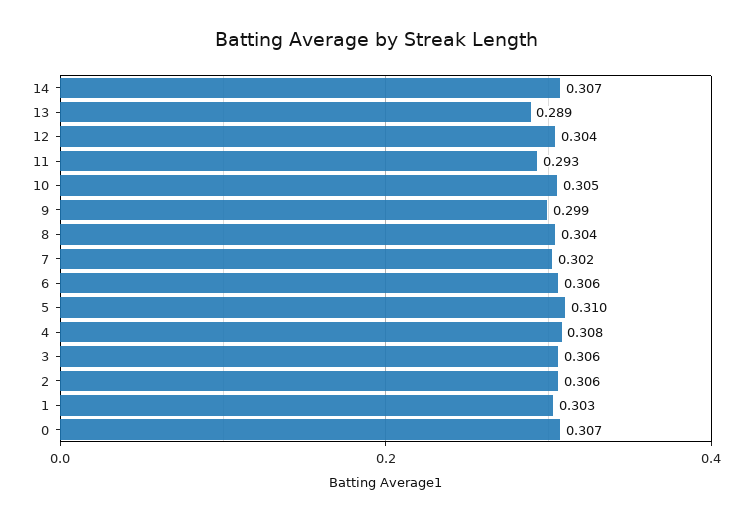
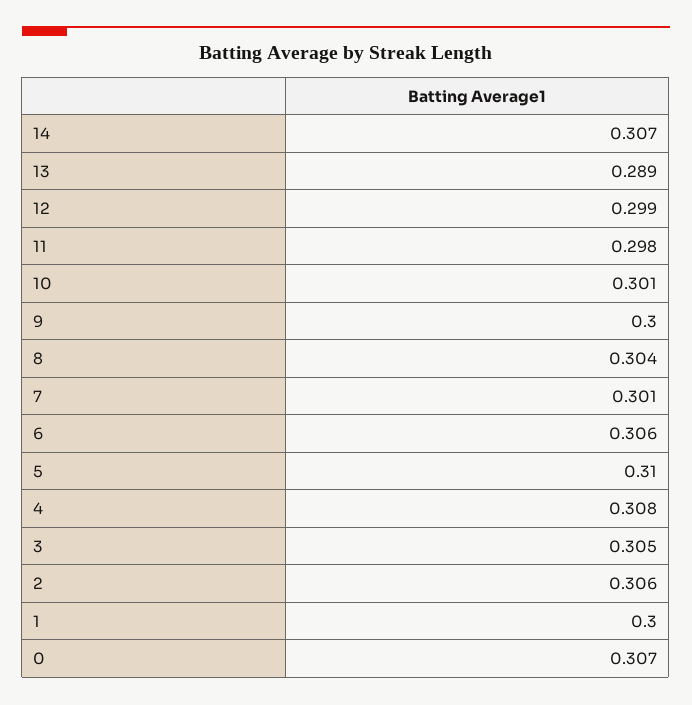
  {
    "14": 0.307,
    "13": 0.289,
-   "12": 0.304,
+   "12": 0.299,
-   "11": 0.293,
+   "11": 0.298,
-   "10": 0.305,
+   "10": 0.301,
-   "9": 0.299,
+   "9": 0.3,
    "8": 0.304,
-   "7": 0.302,
+   "7": 0.301,
    "6": 0.306,
    "5": 0.31,
    "4": 0.308,
-   "3": 0.306,
+   "3": 0.305,
    "2": 0.306,
-   "1": 0.303,
+   "1": 0.3,
    "0": 0.307
  }

